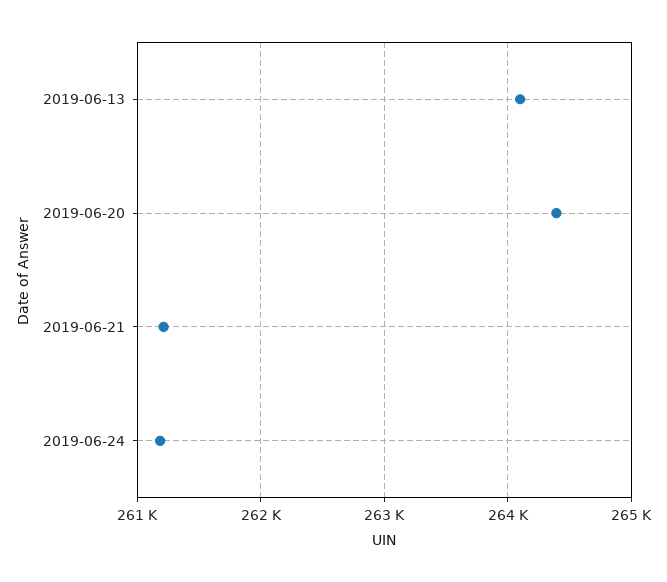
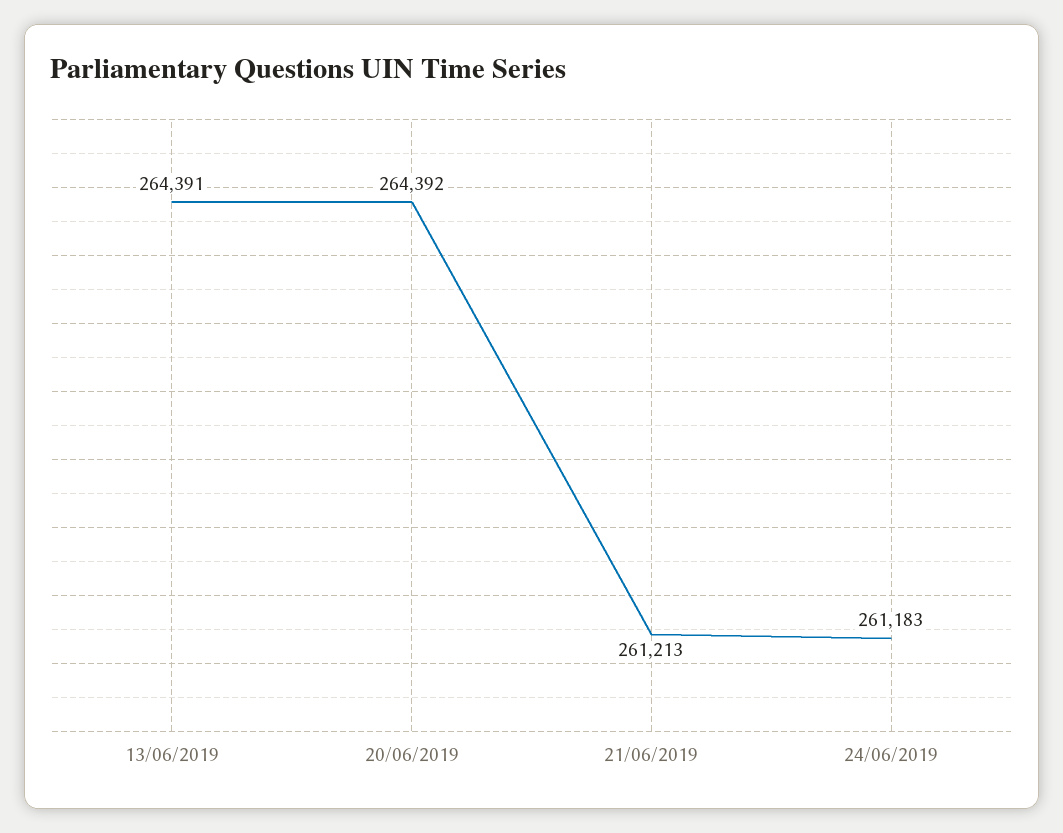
  {
-   "2019-06-13": 264100,
+   "2019-06-13": 264391,
    "2019-06-20": 264392,
    "2019-06-21": 261213,
    "2019-06-24": 261183
  }

